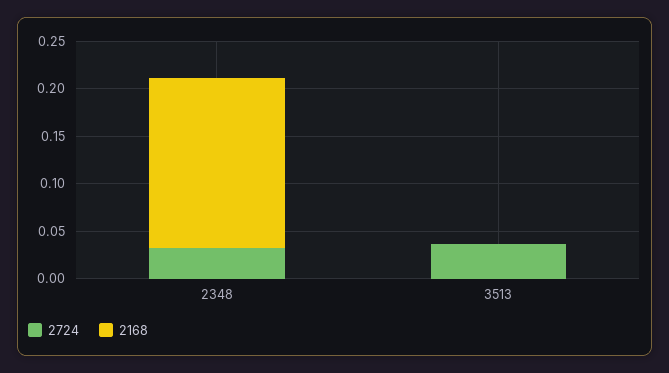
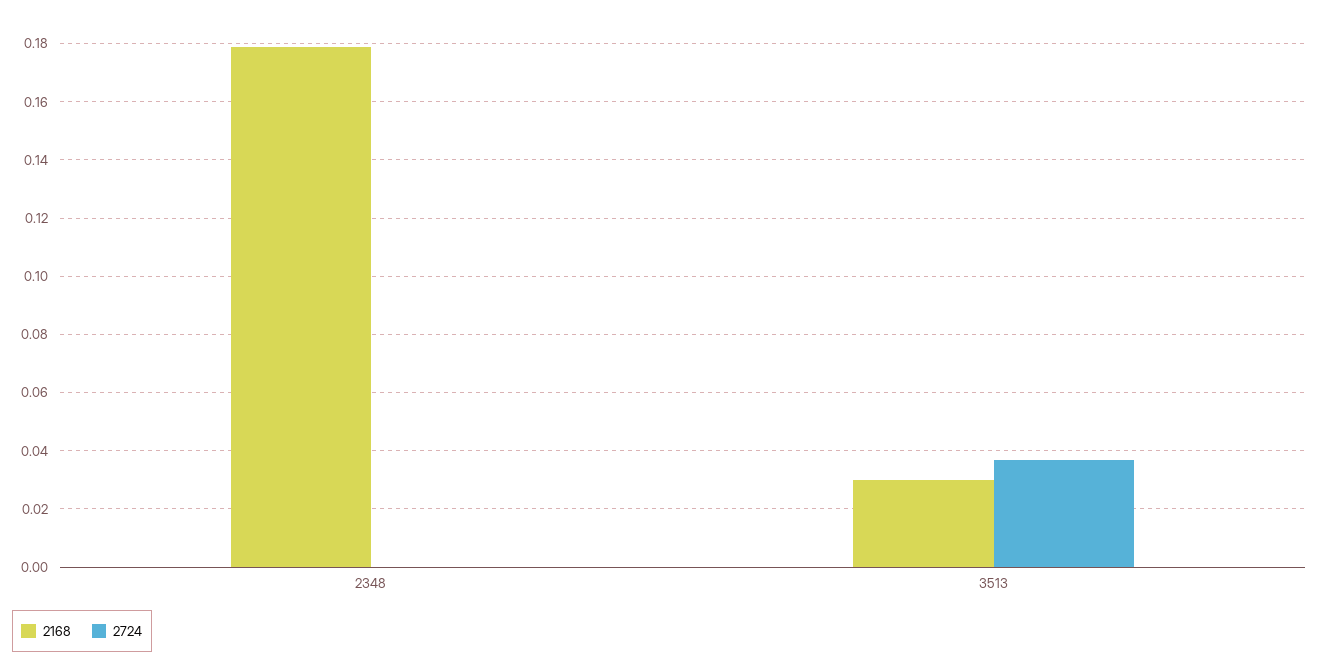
  {
    "2724": {
-     "2348": 0.03,
+     "2348": 0,
      "3513": 0.0375
    },
    "2168": {
      "2348": 0.18,
-     "3513": 0
+     "3513": 0.03
    }
  }

